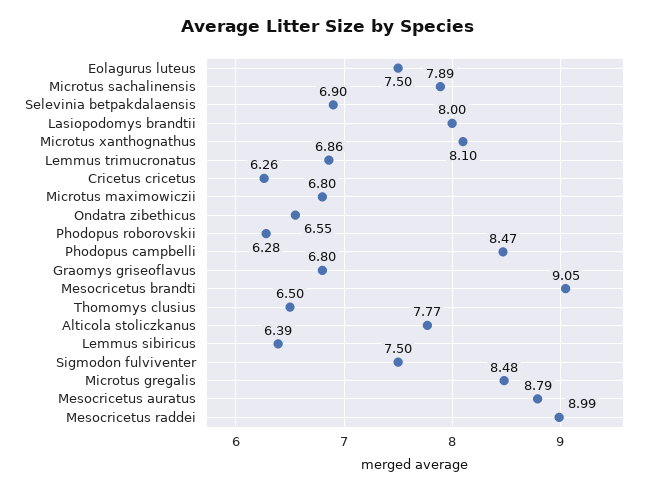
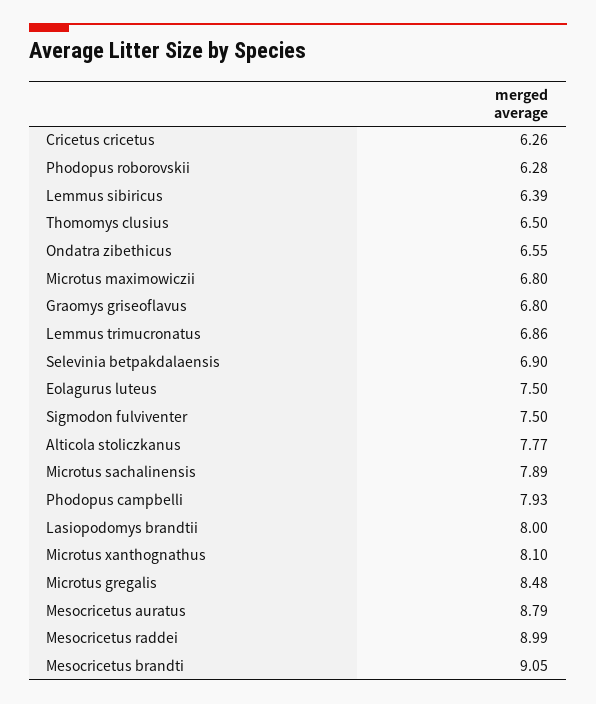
  {
    "Eolagurus luteus": 7.5,
    "Microtus sachalinensis": 7.89,
    "Selevinia betpakdalaensis": 6.9,
    "Lasiopodomys brandtii": 8,
    "Microtus xanthognathus": 8.1,
    "Lemmus trimucronatus": 6.86,
    "Cricetus cricetus": 6.26,
    "Microtus maximowiczii": 6.8,
    "Ondatra zibethicus": 6.55,
    "Phodopus roborovskii": 6.28,
-   "Phodopus campbelli": 8.47,
+   "Phodopus campbelli": 7.93,
    "Graomys griseoflavus": 6.8,
    "Mesocricetus brandti": 9.05,
    "Thomomys clusius": 6.5,
    "Alticola stoliczkanus": 7.77,
    "Lemmus sibiricus": 6.39,
    "Sigmodon fulviventer": 7.5,
    "Microtus gregalis": 8.48,
    "Mesocricetus auratus": 8.79,
    "Mesocricetus raddei": 8.99
  }

